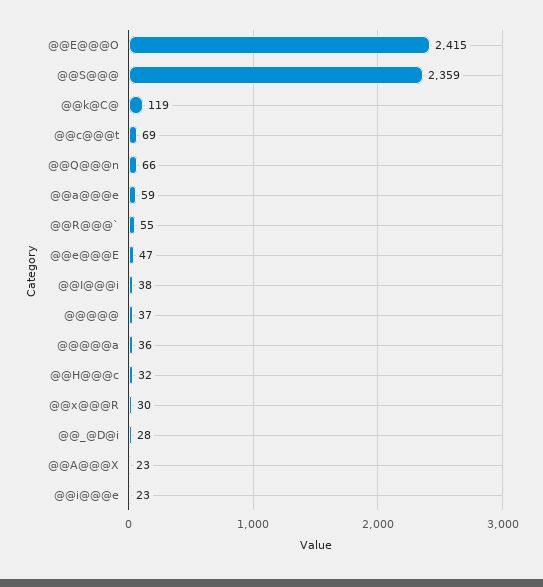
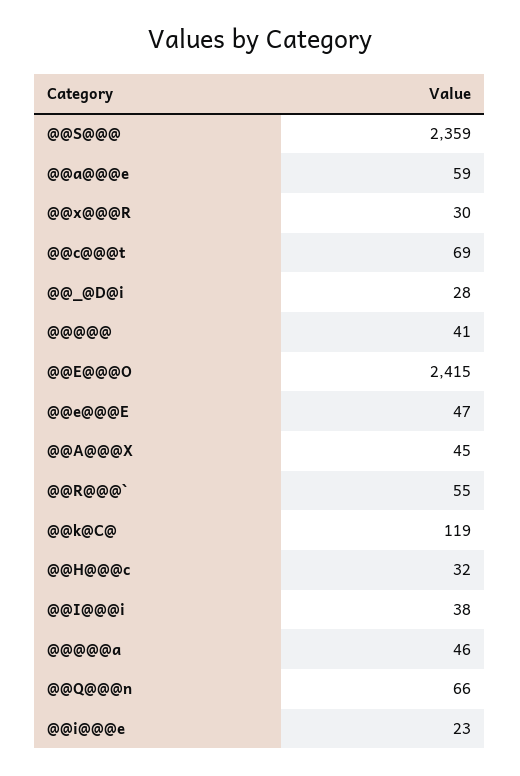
  {
    "@@E@@@O": 2415,
    "@@S@@@": 2359,
    "@@k@C@": 119,
    "@@c@@@t": 69,
    "@@Q@@@n": 66,
    "@@a@@@e": 59,
    "@@R@@@`": 55,
    "@@e@@@E": 47,
    "@@I@@@i": 38,
-   "@@@@@": 37,
+   "@@@@@": 41,
-   "@@@@@a": 36,
+   "@@@@@a": 46,
    "@@H@@@c": 32,
    "@@x@@@R": 30,
    "@@_@D@i": 28,
-   "@@A@@@X": 23,
+   "@@A@@@X": 45,
    "@@i@@@e": 23
  }

